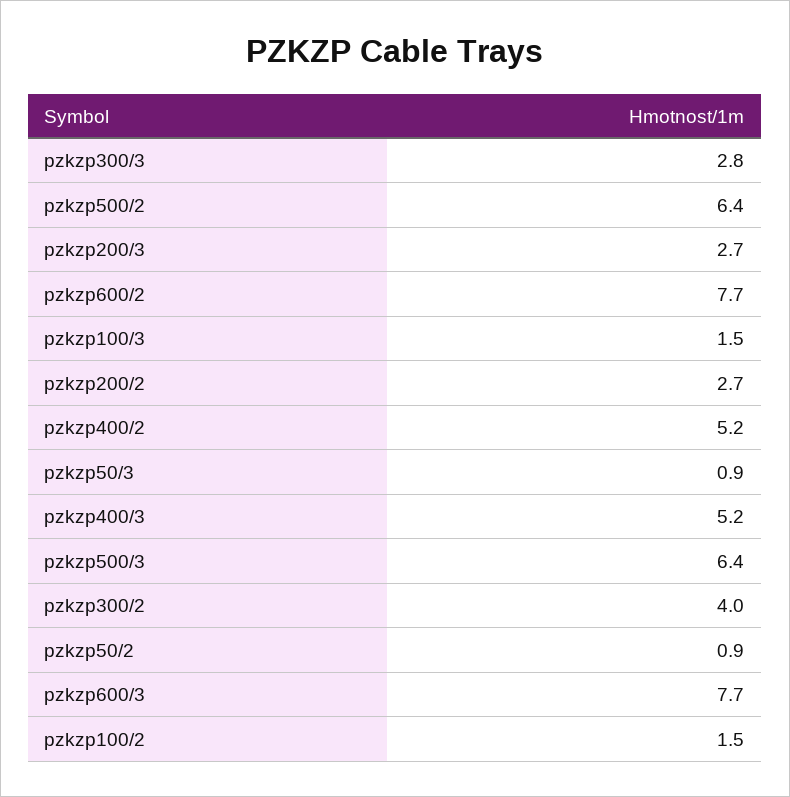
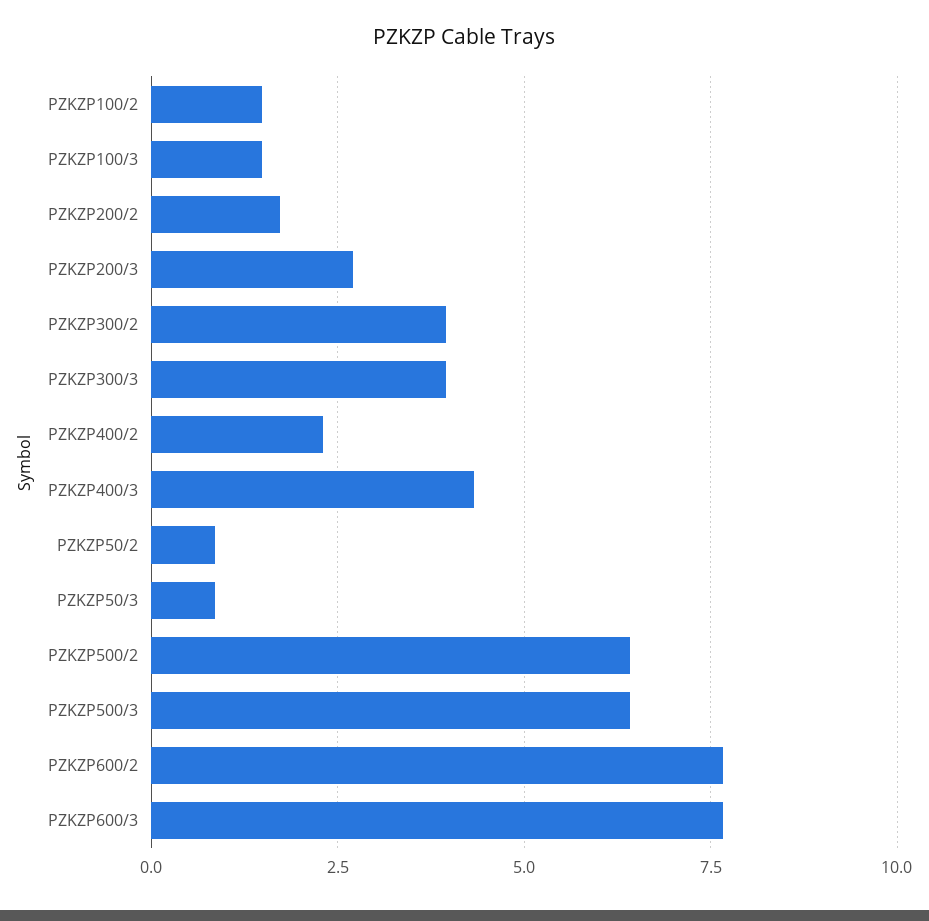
  {
-   "pzkzp300/3": 2.8,
+   "pzkzp300/3": 4,
    "pzkzp500/2": 6.4,
    "pzkzp200/3": 2.7,
    "pzkzp600/2": 7.7,
    "pzkzp100/3": 1.5,
-   "pzkzp200/2": 2.7,
+   "pzkzp200/2": 1.75,
-   "pzkzp400/2": 5.2,
+   "pzkzp400/2": 2.25,
    "pzkzp50/3": 0.9,
-   "pzkzp400/3": 5.2,
+   "pzkzp400/3": 4.25,
    "pzkzp500/3": 6.4,
    "pzkzp300/2": 4,
    "pzkzp50/2": 0.9,
    "pzkzp600/3": 7.7,
    "pzkzp100/2": 1.5
  }

